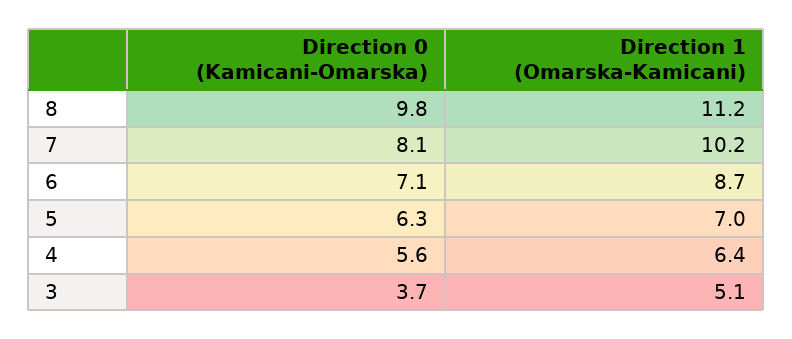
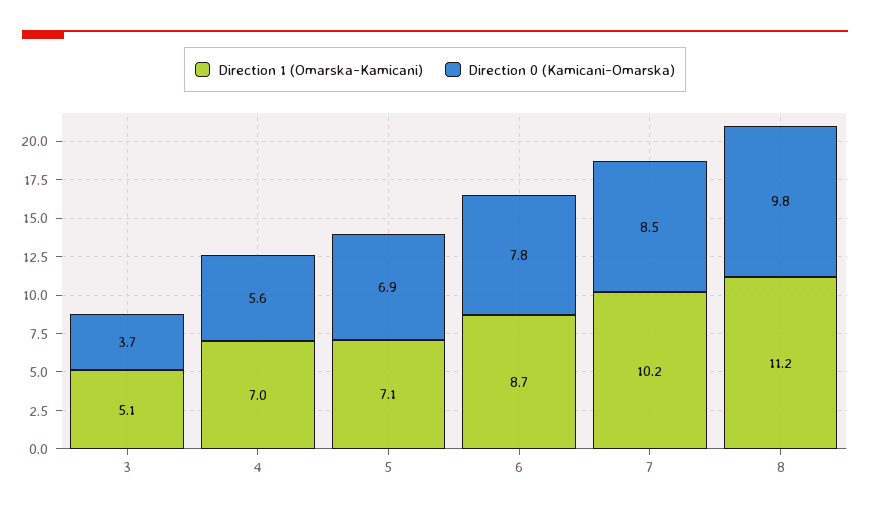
  {
    "Direction 0 (Kamicani-Omarska)": {
      "8": 9.8,
-     "7": 8.1,
+     "7": 8.5,
-     "6": 7.1,
+     "6": 7.8,
-     "5": 6.3,
+     "5": 6.9,
      "4": 5.6,
      "3": 3.7
    },
    "Direction 1 (Omarska-Kamicani)": {
      "8": 11.2,
      "7": 10.2,
      "6": 8.7,
-     "5": 7,
+     "5": 7.1,
-     "4": 6.4,
+     "4": 7,
      "3": 5.1
    }
  }

